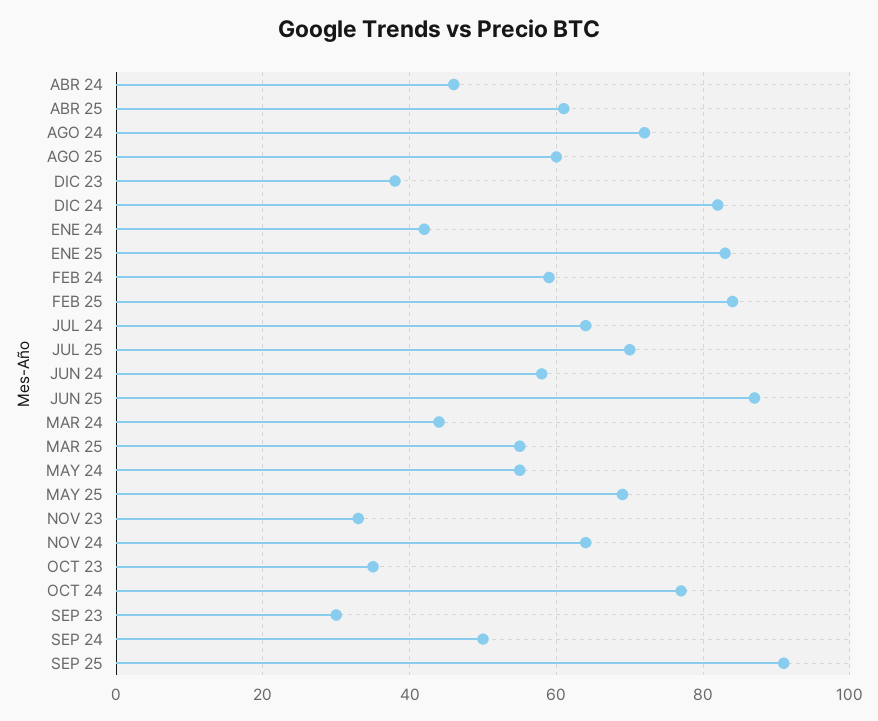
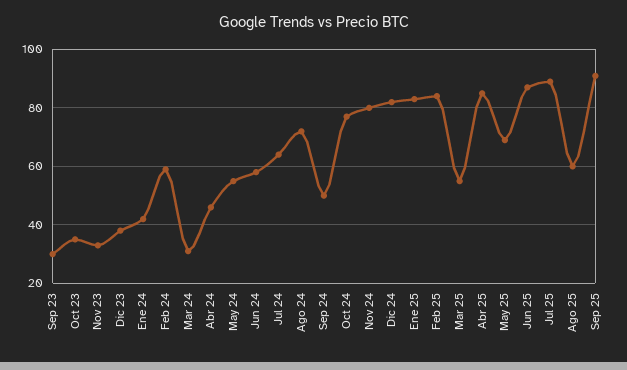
  {
    "ABR 24": 45,
-   "ABR 25": 60,
+   "ABR 25": 85,
    "AGO 24": 70,
    "AGO 25": 60,
    "DIC 23": 40,
    "DIC 24": 80,
    "ENE 24": 40,
    "ENE 25": 85,
    "FEB 24": 60,
    "FEB 25": 85,
    "JUL 24": 65,
-   "JUL 25": 70,
+   "JUL 25": 90,
    "JUN 24": 60,
    "JUN 25": 85,
-   "MAR 24": 45,
+   "MAR 24": 30,
    "MAR 25": 55,
    "MAY 24": 55,
    "MAY 25": 70,
    "NOV 23": 35,
-   "NOV 24": 65,
+   "NOV 24": 80,
    "OCT 23": 35,
    "OCT 24": 75,
    "SEP 23": 30,
    "SEP 24": 50,
    "SEP 25": 90
  }

